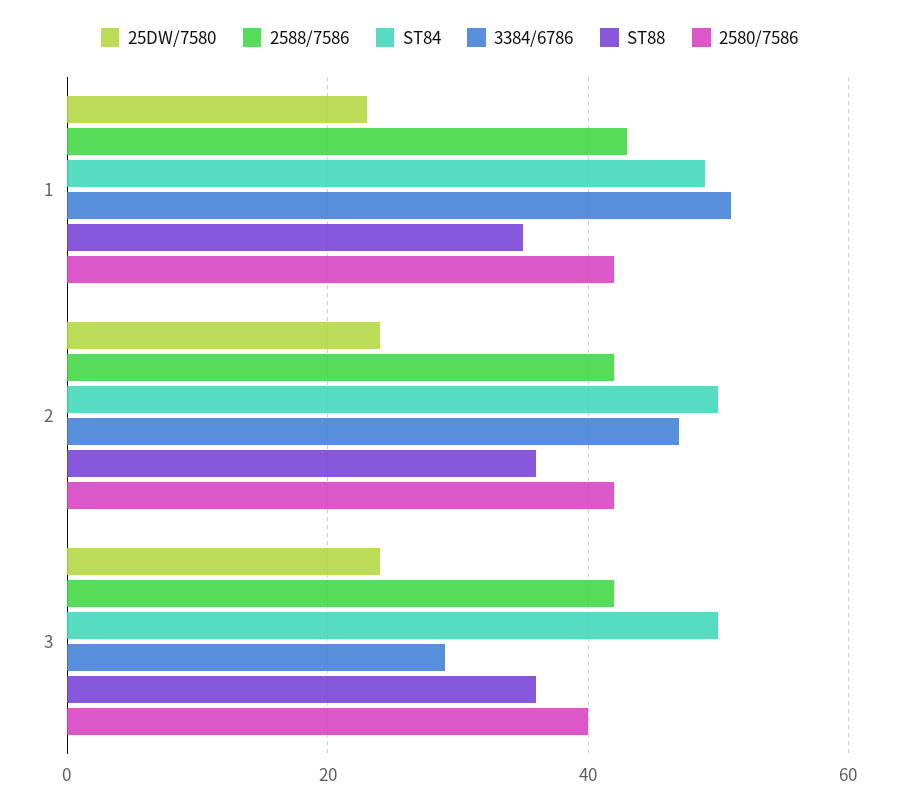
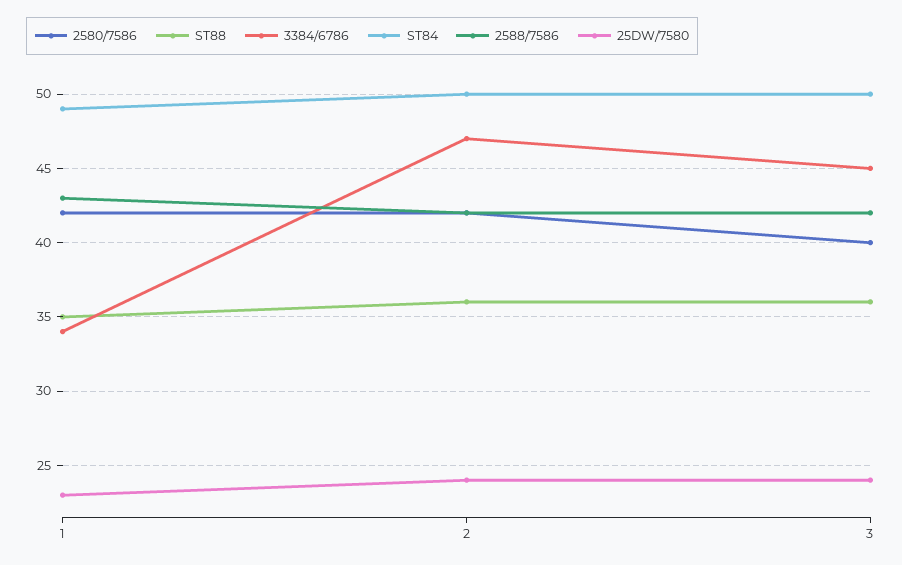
  {
    "25DW/7580": {
      "1": 23,
      "2": 24,
      "3": 24
    },
    "2588/7586": {
      "1": 43,
      "2": 42,
      "3": 42
    },
    "ST84": {
      "1": 49,
      "2": 50,
      "3": 50
    },
    "3384/6786": {
-     "1": 50,
+     "1": 34,
      "2": 47,
-     "3": 30
+     "3": 45
    },
    "ST88": {
      "1": 35,
      "2": 36,
      "3": 36
    },
    "2580/7586": {
      "1": 42,
      "2": 42,
      "3": 40
    }
  }

